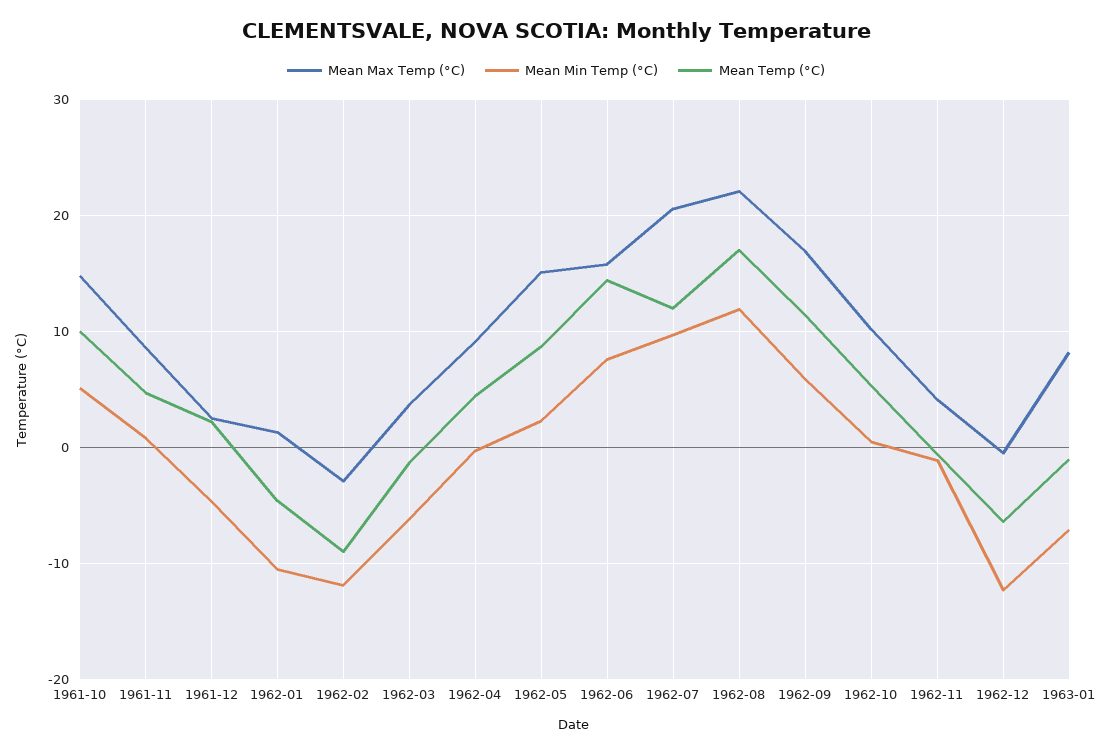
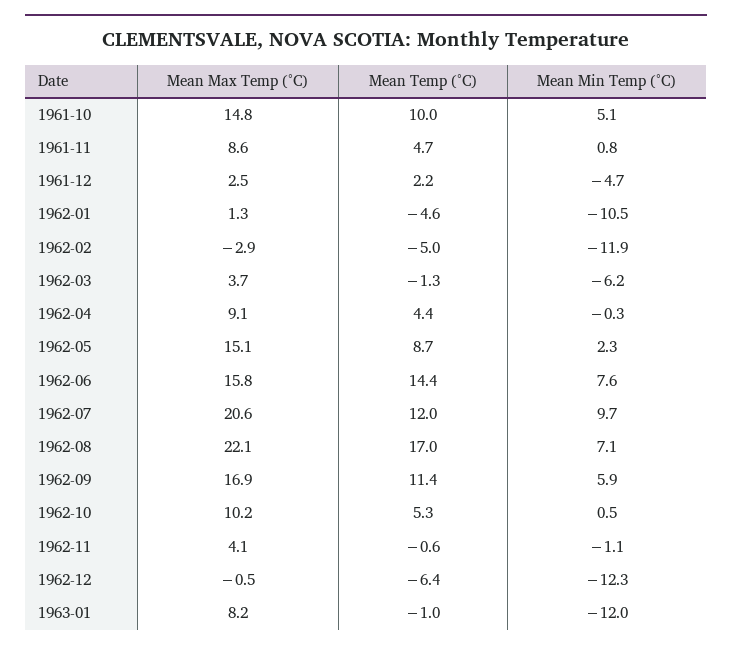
  {
    "Mean Max Temp (°C)": {
      "1961-10": 14.8,
      "1961-11": 8.6,
      "1961-12": 2.5,
      "1962-01": 1.3,
      "1962-02": -2.9,
      "1962-03": 3.7,
      "1962-04": 9.1,
      "1962-05": 15.1,
      "1962-06": 15.8,
      "1962-07": 20.6,
      "1962-08": 22.1,
      "1962-09": 16.9,
      "1962-10": 10.2,
      "1962-11": 4.1,
      "1962-12": -0.5,
      "1963-01": 8.2
    },
    "Mean Min Temp (°C)": {
      "1961-10": 5.1,
      "1961-11": 0.8,
      "1961-12": -4.7,
      "1962-01": -10.5,
      "1962-02": -11.9,
      "1962-03": -6.2,
      "1962-04": -0.3,
      "1962-05": 2.3,
      "1962-06": 7.6,
      "1962-07": 9.7,
-     "1962-08": 12,
+     "1962-08": 7.1,
      "1962-09": 5.9,
      "1962-10": 0.5,
      "1962-11": -1.1,
      "1962-12": -12.3,
-     "1963-01": -7
+     "1963-01": -12
    },
    "Mean Temp (°C)": {
      "1961-10": 10,
      "1961-11": 4.7,
      "1961-12": 2.2,
      "1962-01": -4.6,
-     "1962-02": -9,
+     "1962-02": -5,
      "1962-03": -1.3,
      "1962-04": 4.4,
      "1962-05": 8.7,
      "1962-06": 14.4,
      "1962-07": 12,
      "1962-08": 17,
      "1962-09": 11.4,
      "1962-10": 5.3,
      "1962-11": -0.6,
      "1962-12": -6.4,
      "1963-01": -1
    }
  }

